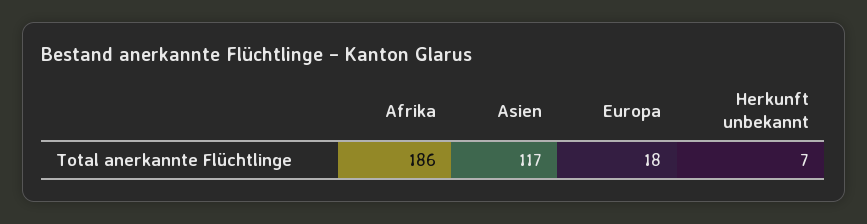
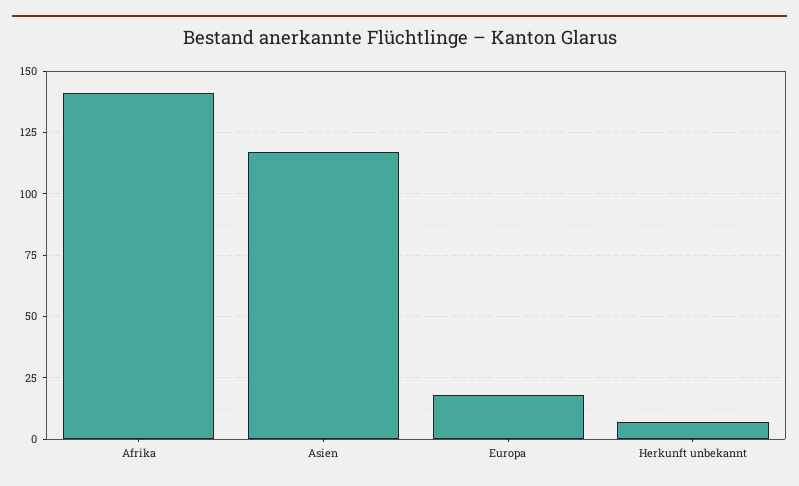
  {
-   "Afrika": 186,
+   "Afrika": 140,
    "Asien": 117,
    "Europa": 18,
    "Herkunft unbekannt": 7
  }

